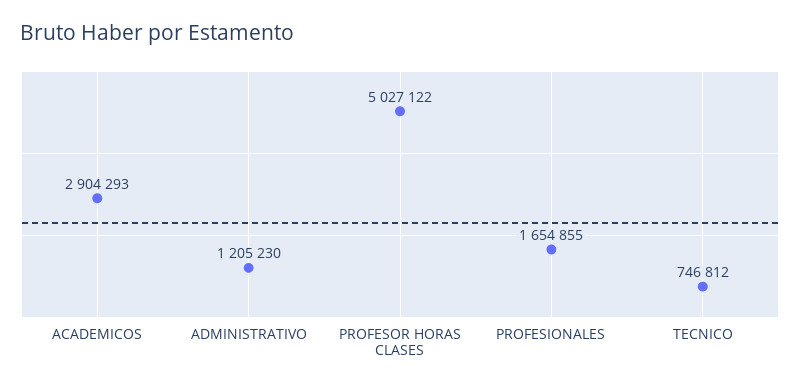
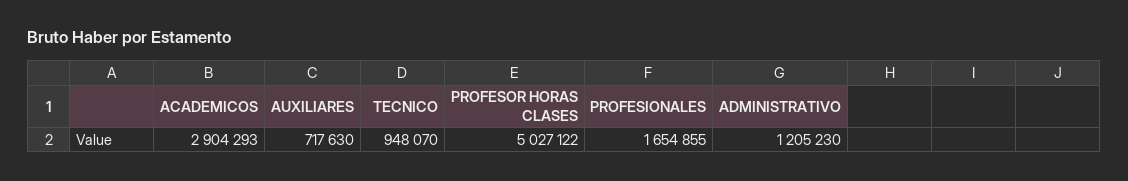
  {
    "ACADEMICOS": 2904293,
    "ADMINISTRATIVO": 1205230,
    "PROFESOR HORAS CLASES": 5027122,
    "PROFESIONALES": 1654855,
-   "TECNICO": 746812
+   "TECNICO": 948070,
+   "AUXILIARES": 717630
  }

